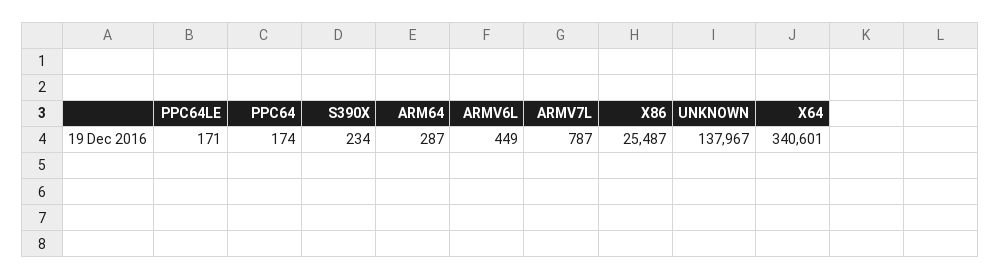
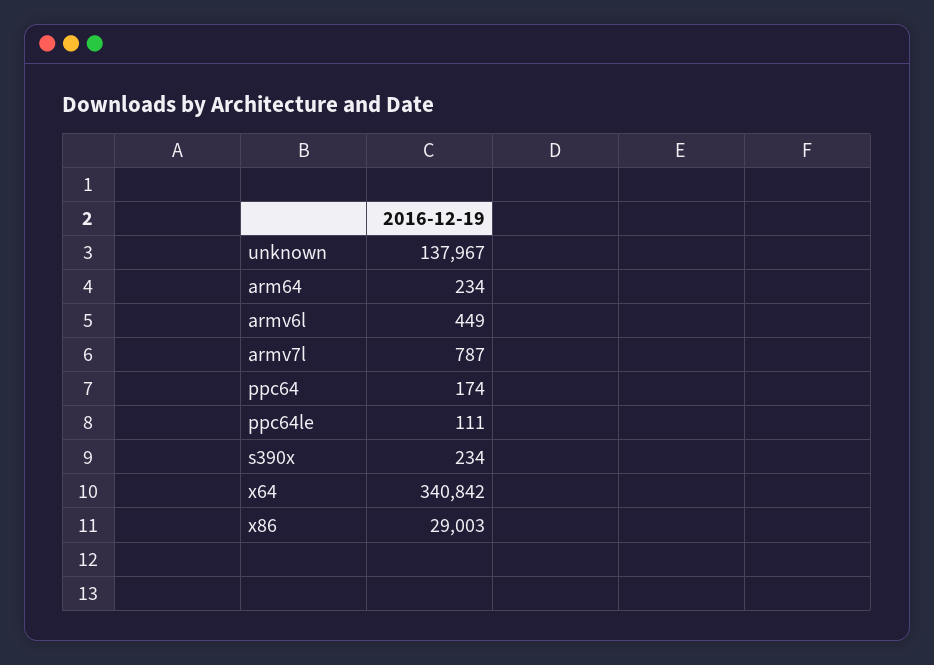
  {
-   "PPC64LE": 171,
+   "PPC64LE": 111,
    "PPC64": 174,
    "S390X": 234,
-   "ARM64": 287,
+   "ARM64": 234,
    "ARMV6L": 449,
    "ARMV7L": 787,
-   "X86": 25487,
+   "X86": 29003,
    "UNKNOWN": 137967,
-   "X64": 340601
+   "X64": 340842
  }

